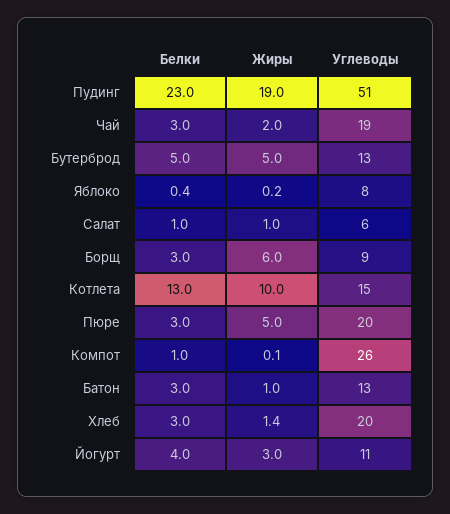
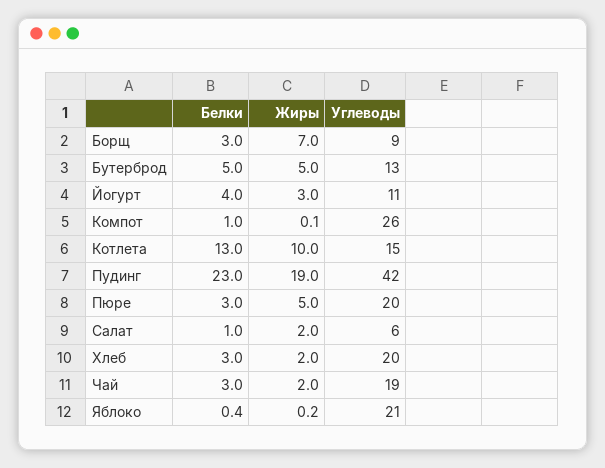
  {
    "Белки": {
      "Пудинг": 23,
      "Чай": 3,
      "Бутерброд": 5,
      "Яблоко": 0.4,
      "Салат": 1,
      "Борщ": 3,
      "Котлета": 13,
      "Пюре": 3,
      "Компот": 1,
-     "Батон": 3,
      "Хлеб": 3,
      "Йогурт": 4
    },
    "Жиры": {
      "Пудинг": 19,
      "Чай": 2,
      "Бутерброд": 5,
      "Яблоко": 0.2,
-     "Салат": 1,
+     "Салат": 2,
-     "Борщ": 6,
+     "Борщ": 7,
      "Котлета": 10,
      "Пюре": 5,
      "Компот": 0.1,
-     "Батон": 1,
-     "Хлеб": 1.4,
+     "Хлеб": 2,
      "Йогурт": 3
    },
    "Углеводы": {
-     "Пудинг": 51,
+     "Пудинг": 42,
      "Чай": 19,
      "Бутерброд": 13,
-     "Яблоко": 8,
+     "Яблоко": 21,
      "Салат": 6,
      "Борщ": 9,
      "Котлета": 15,
      "Пюре": 20,
      "Компот": 26,
-     "Батон": 13,
      "Хлеб": 20,
      "Йогурт": 11
    }
  }

